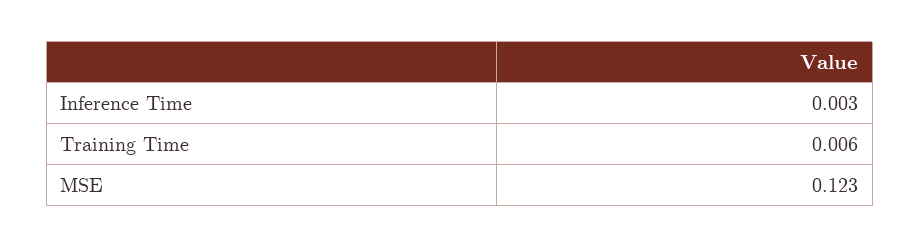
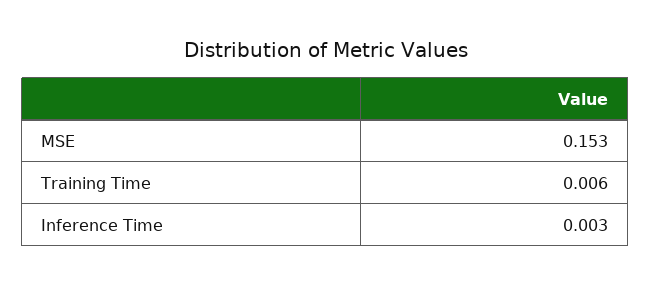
  {
    "Inference Time": 0.003,
    "Training Time": 0.006,
-   "MSE": 0.123
+   "MSE": 0.153
  }

